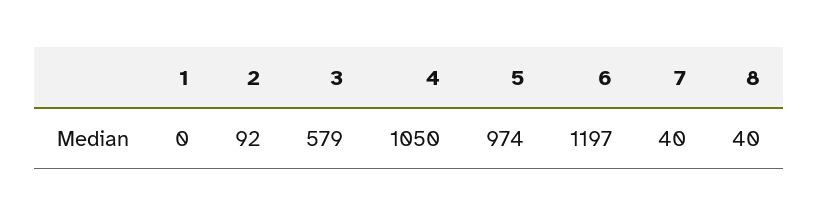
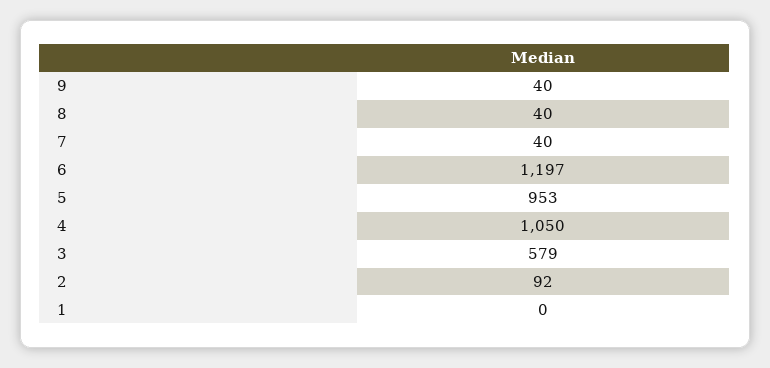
  {
    "1": 0,
    "2": 92,
    "3": 579,
    "4": 1050,
-   "5": 974,
+   "5": 953,
    "6": 1197,
    "7": 40,
-   "8": 40
+   "8": 40,
+   "9": 40
  }

